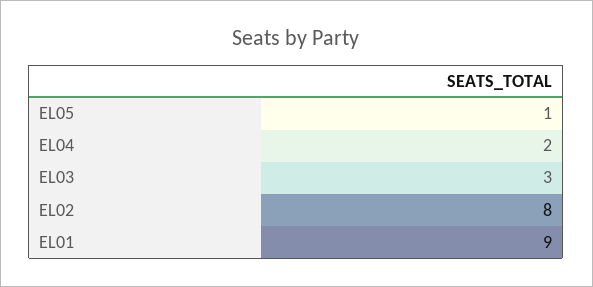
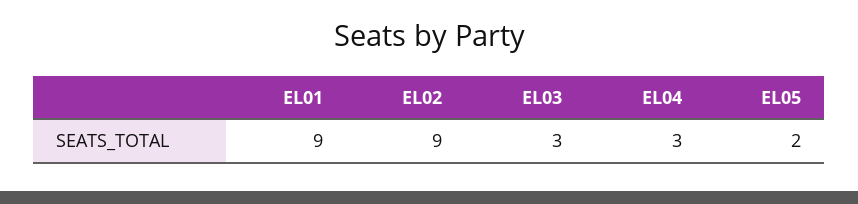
  {
-   "EL05": 1,
+   "EL05": 2,
-   "EL04": 2,
+   "EL04": 3,
    "EL03": 3,
-   "EL02": 8,
+   "EL02": 9,
    "EL01": 9
  }

